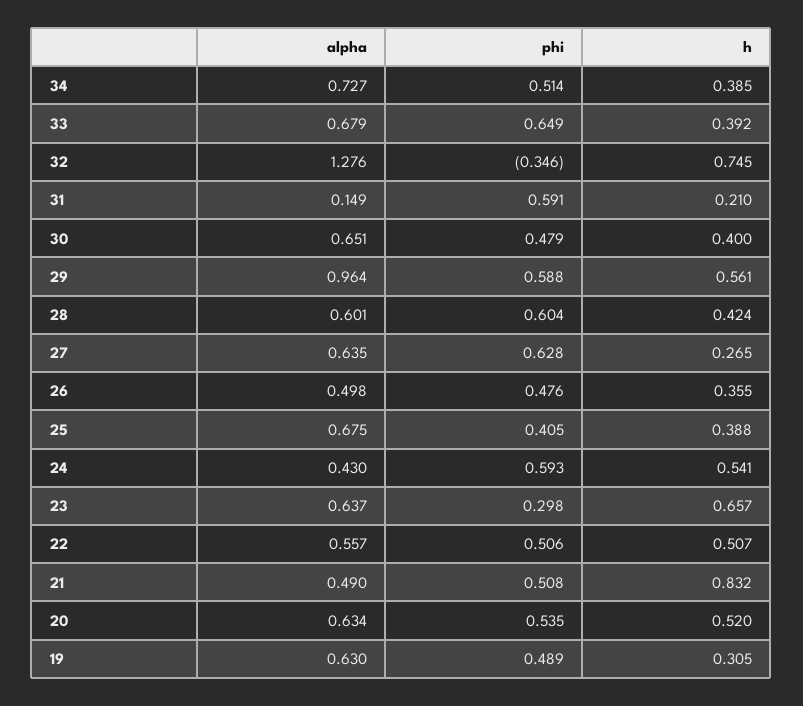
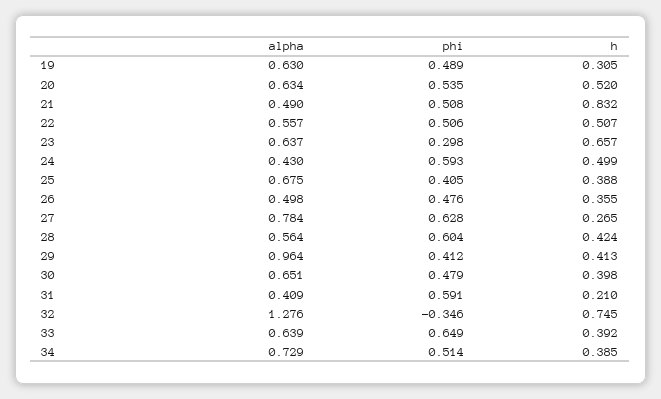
  {
    "alpha": {
-     "34": 0.727,
+     "34": 0.729,
-     "33": 0.679,
+     "33": 0.639,
      "32": 1.276,
-     "31": 0.149,
+     "31": 0.409,
      "30": 0.651,
      "29": 0.964,
-     "28": 0.601,
+     "28": 0.564,
-     "27": 0.635,
+     "27": 0.784,
      "26": 0.498,
      "25": 0.675,
      "24": 0.43,
      "23": 0.637,
      "22": 0.557,
      "21": 0.49,
      "20": 0.634,
      "19": 0.63
    },
    "phi": {
      "34": 0.514,
      "33": 0.649,
      "32": -0.346,
      "31": 0.591,
      "30": 0.479,
-     "29": 0.588,
+     "29": 0.412,
      "28": 0.604,
      "27": 0.628,
      "26": 0.476,
      "25": 0.405,
      "24": 0.593,
      "23": 0.298,
      "22": 0.506,
      "21": 0.508,
      "20": 0.535,
      "19": 0.489
    },
    "h": {
      "34": 0.385,
      "33": 0.392,
      "32": 0.745,
      "31": 0.21,
-     "30": 0.4,
+     "30": 0.398,
-     "29": 0.561,
+     "29": 0.413,
      "28": 0.424,
      "27": 0.265,
      "26": 0.355,
      "25": 0.388,
-     "24": 0.541,
+     "24": 0.499,
      "23": 0.657,
      "22": 0.507,
      "21": 0.832,
      "20": 0.52,
      "19": 0.305
    }
  }

